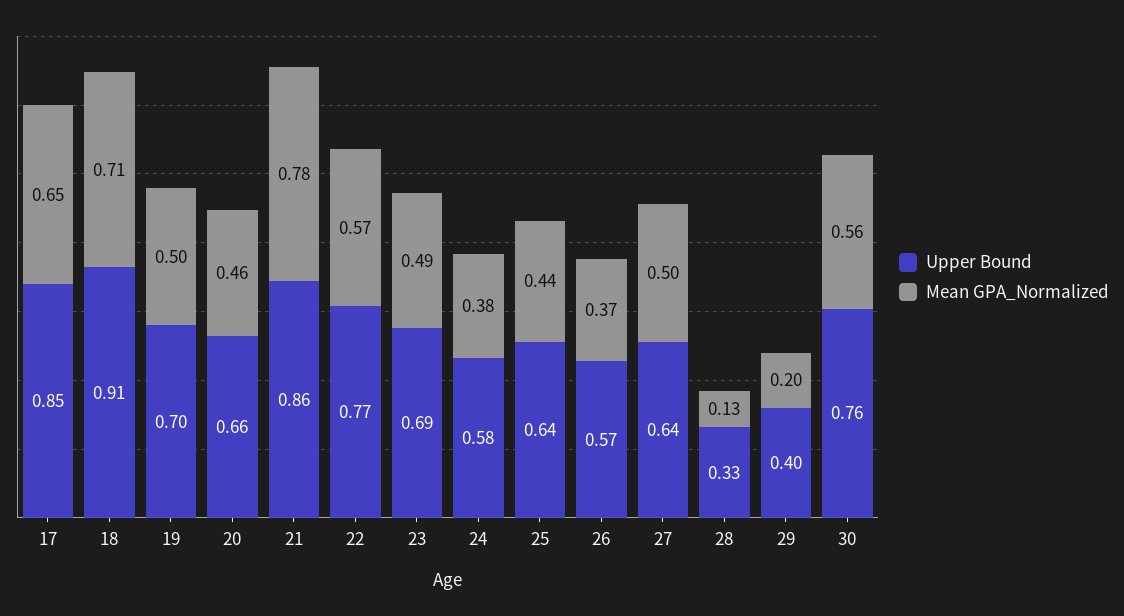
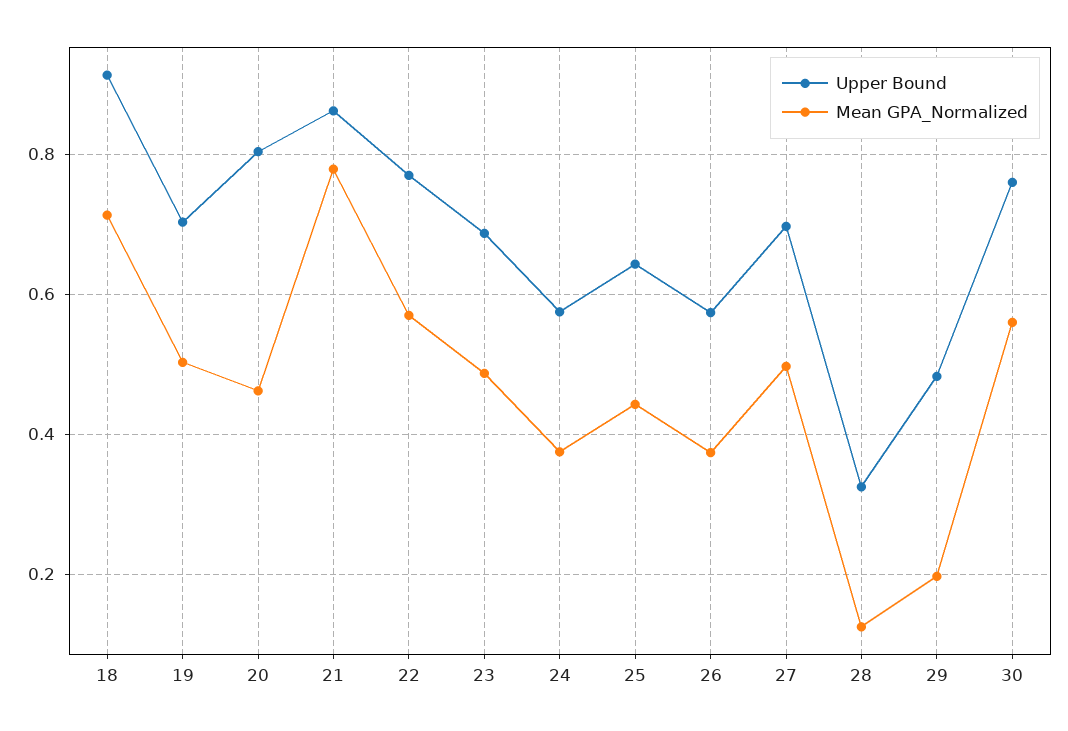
  {
    "Upper Bound": {
-     "17": 0.85,
      "18": 0.91,
      "19": 0.7,
-     "20": 0.66,
+     "20": 0.8,
      "21": 0.86,
      "22": 0.77,
      "23": 0.69,
      "24": 0.58,
      "25": 0.64,
      "26": 0.57,
-     "27": 0.64,
+     "27": 0.7,
      "28": 0.33,
-     "29": 0.4,
+     "29": 0.48,
      "30": 0.76
    },
    "Mean GPA_Normalized": {
-     "17": 0.65,
      "18": 0.71,
      "19": 0.5,
      "20": 0.46,
      "21": 0.78,
      "22": 0.57,
      "23": 0.49,
      "24": 0.38,
      "25": 0.44,
      "26": 0.37,
      "27": 0.5,
      "28": 0.13,
      "29": 0.2,
      "30": 0.56
    }
  }

